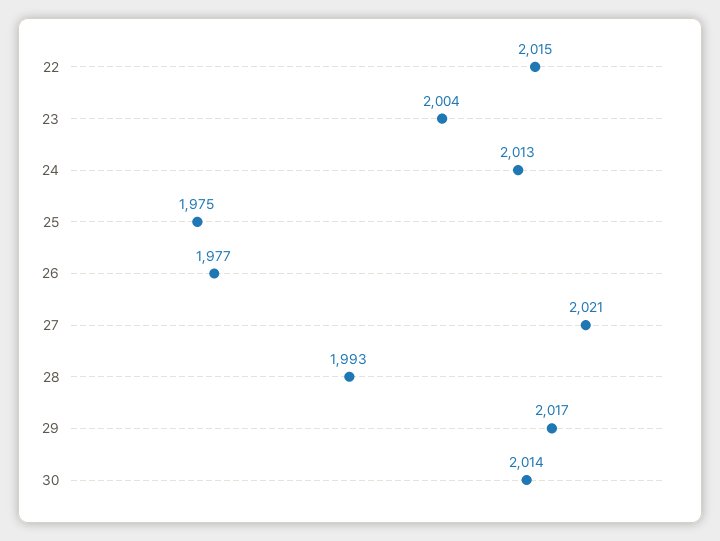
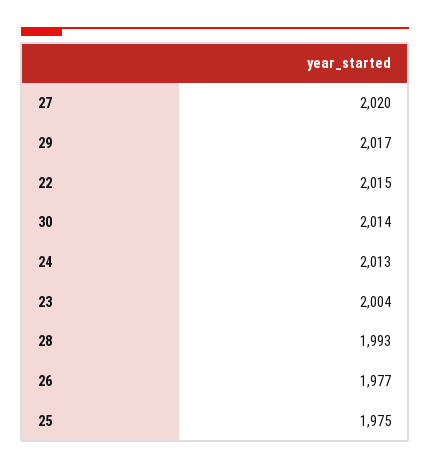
  {
    "22": 2015,
    "23": 2004,
    "24": 2013,
    "25": 1975,
    "26": 1977,
-   "27": 2021,
+   "27": 2020,
    "28": 1993,
    "29": 2017,
    "30": 2014
  }

